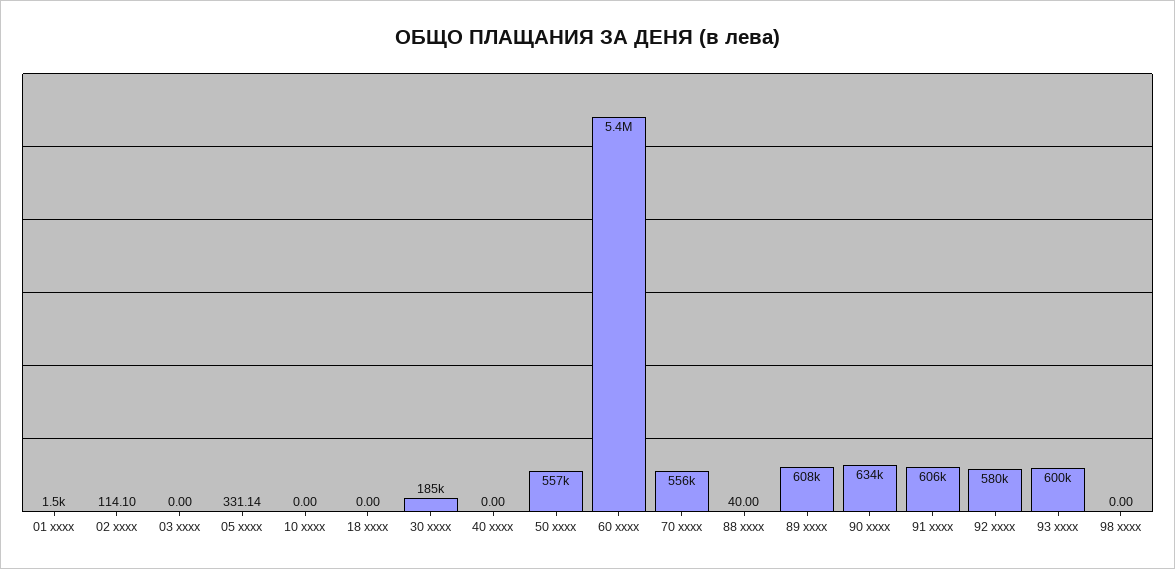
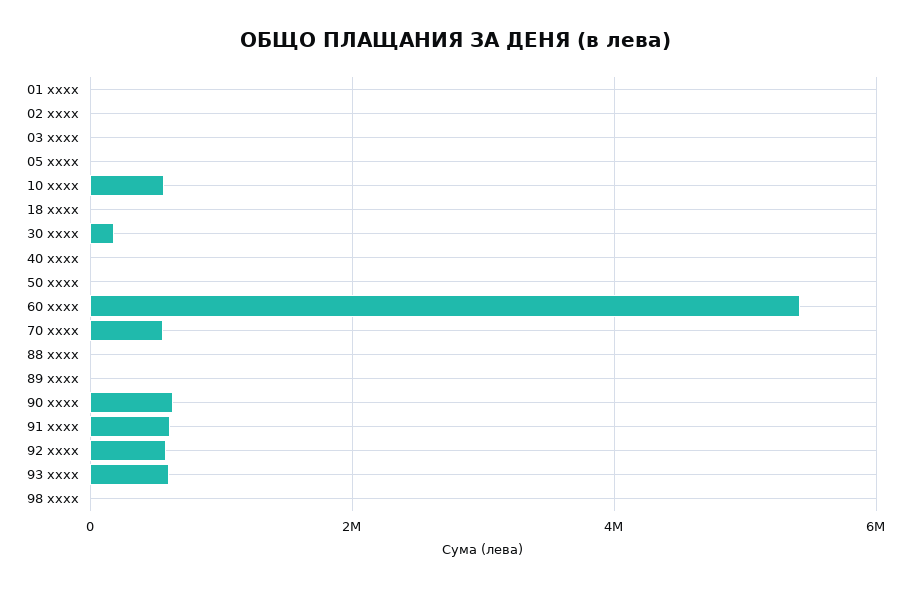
  {
    "01 xxxx": 1500,
    "02 xxxx": 114.1,
    "03 xxxx": 0,
    "05 xxxx": 331.14,
-   "10 xxxx": 0,
+   "10 xxxx": 600000,
    "18 xxxx": 0,
    "30 xxxx": 185000,
    "40 xxxx": 0,
-   "50 xxxx": 557000,
+   "50 xxxx": 0,
    "60 xxxx": 5400000,
    "70 xxxx": 556000,
    "88 xxxx": 40,
-   "89 xxxx": 608000,
+   "89 xxxx": 0,
    "90 xxxx": 634000,
    "91 xxxx": 606000,
    "92 xxxx": 580000,
    "93 xxxx": 600000,
    "98 xxxx": 0
  }

